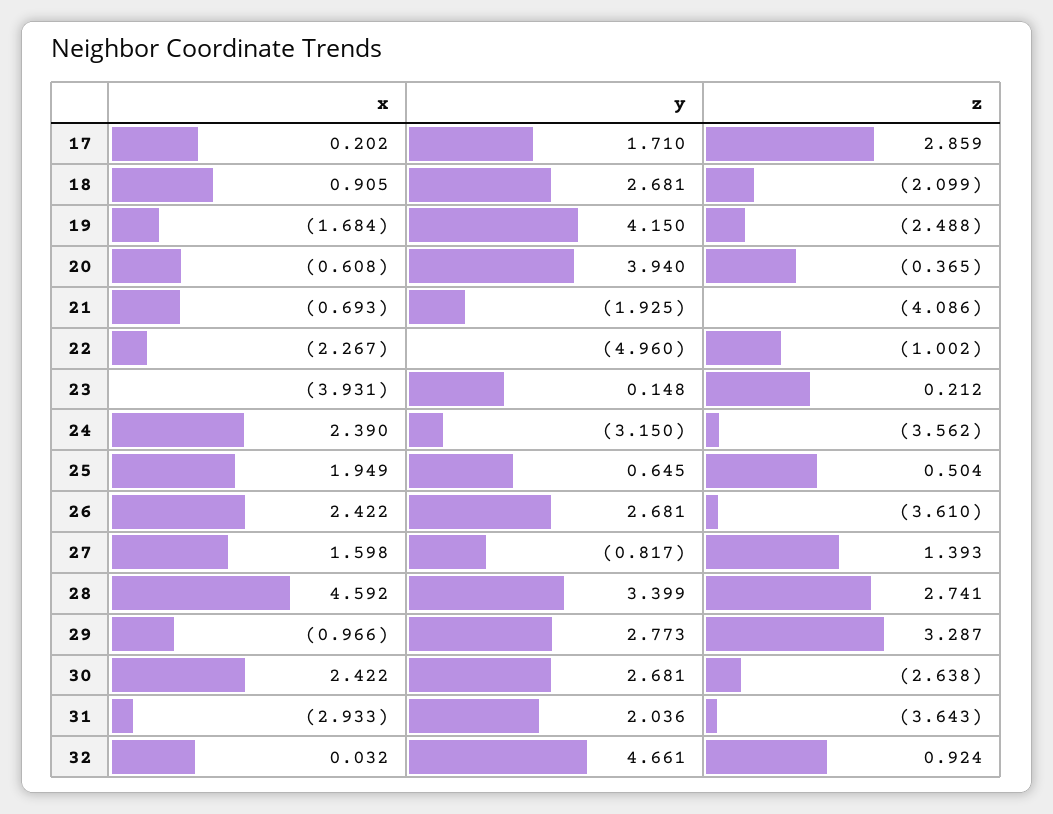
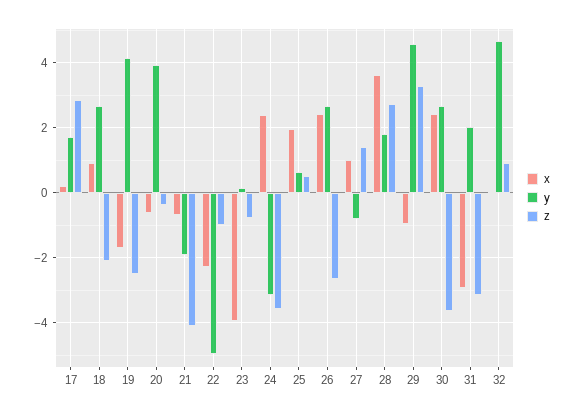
  {
    "x": {
      "17": 0.202,
      "18": 0.905,
      "19": -1.684,
      "20": -0.608,
      "21": -0.693,
      "22": -2.267,
      "23": -3.931,
      "24": 2.39,
      "25": 1.949,
      "26": 2.422,
-     "27": 1.598,
+     "27": 1,
-     "28": 4.592,
+     "28": 3.6,
      "29": -0.966,
      "30": 2.422,
      "31": -2.933,
      "32": 0.032
    },
    "y": {
      "17": 1.71,
      "18": 2.681,
      "19": 4.15,
      "20": 3.94,
      "21": -1.925,
      "22": -4.96,
      "23": 0.148,
      "24": -3.15,
      "25": 0.645,
      "26": 2.681,
      "27": -0.817,
-     "28": 3.399,
+     "28": 1.8,
-     "29": 2.773,
+     "29": 4.6,
      "30": 2.681,
      "31": 2.036,
      "32": 4.661
    },
    "z": {
      "17": 2.859,
      "18": -2.099,
      "19": -2.488,
      "20": -0.365,
      "21": -4.086,
      "22": -1.002,
-     "23": 0.212,
+     "23": -0.8,
      "24": -3.562,
      "25": 0.504,
-     "26": -3.61,
+     "26": -2.6,
      "27": 1.393,
      "28": 2.741,
      "29": 3.287,
-     "30": -2.638,
+     "30": -3.6,
-     "31": -3.643,
+     "31": -3.2,
      "32": 0.924
    }
  }

